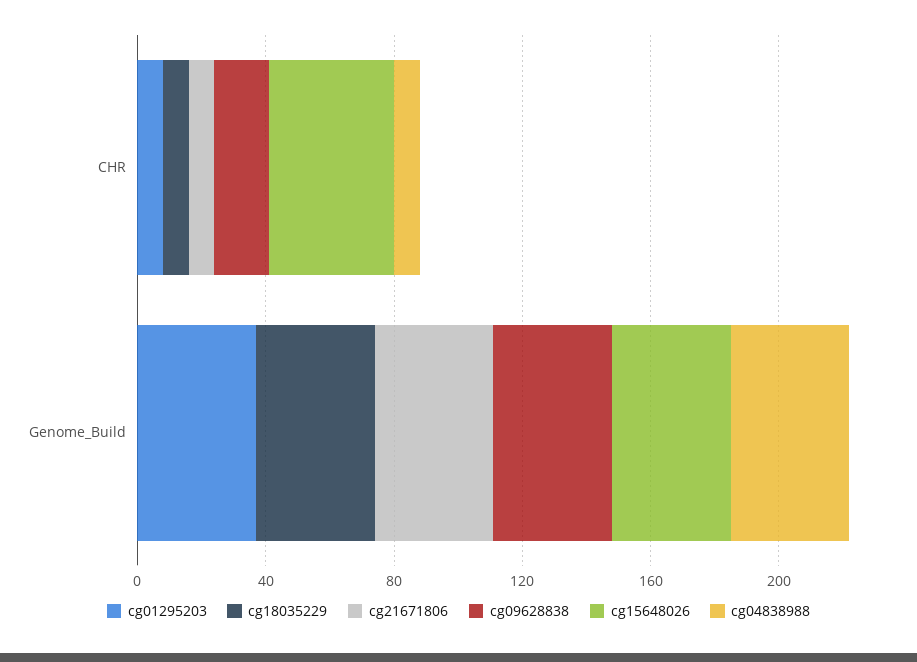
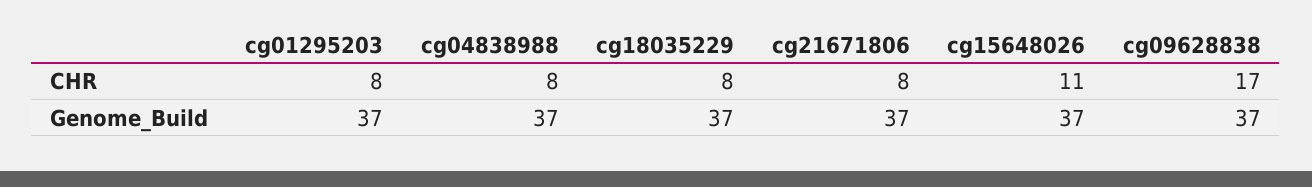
  {
    "cg01295203": {
      "CHR": 8,
      "Genome_Build": 37
    },
    "cg18035229": {
      "CHR": 8,
      "Genome_Build": 37
    },
    "cg21671806": {
      "CHR": 8,
      "Genome_Build": 37
    },
    "cg09628838": {
      "CHR": 17,
      "Genome_Build": 37
    },
    "cg15648026": {
-     "CHR": 40,
+     "CHR": 11,
      "Genome_Build": 37
    },
    "cg04838988": {
      "CHR": 8,
      "Genome_Build": 37
    }
  }

